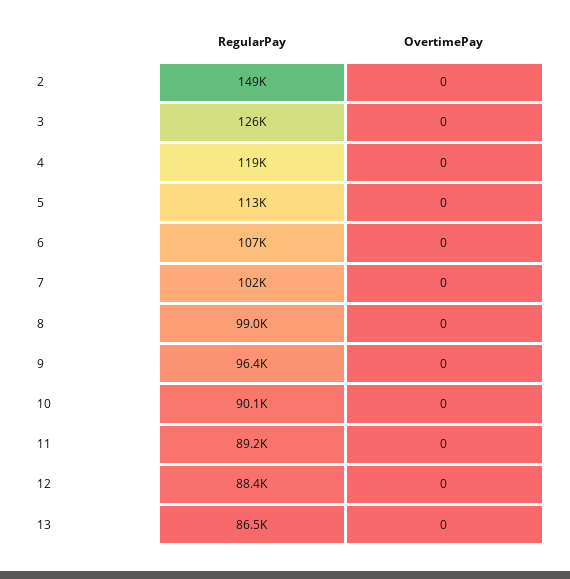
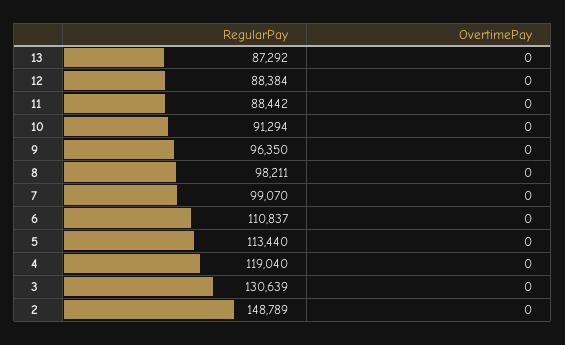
  {
    "RegularPay": {
      "2": 148789,
-     "3": 126000,
+     "3": 130639,
      "4": 119040,
      "5": 113440,
-     "6": 107000,
+     "6": 110837,
-     "7": 102000,
+     "7": 99070,
-     "8": 99000,
+     "8": 98211,
      "9": 96350,
-     "10": 90100,
+     "10": 91294,
-     "11": 89200,
+     "11": 88442,
      "12": 88384,
-     "13": 86500
+     "13": 87292
    },
    "OvertimePay": {
      "2": 0,
      "3": 0,
      "4": 0,
      "5": 0,
      "6": 0,
      "7": 0,
      "8": 0,
      "9": 0,
      "10": 0,
      "11": 0,
      "12": 0,
      "13": 0
    }
  }

